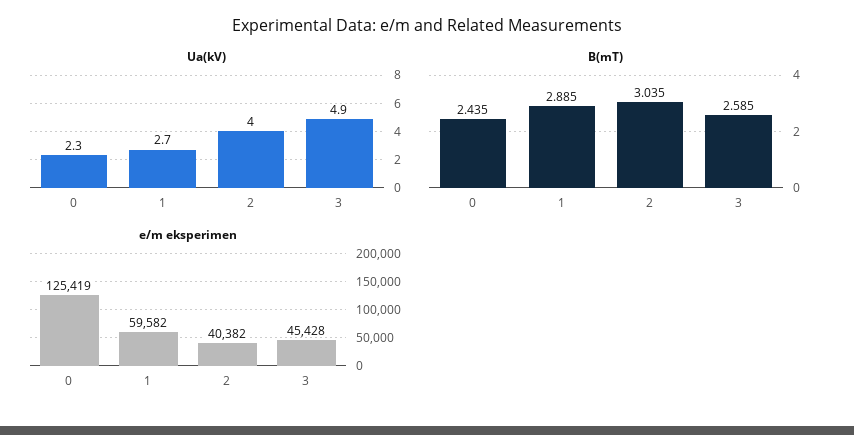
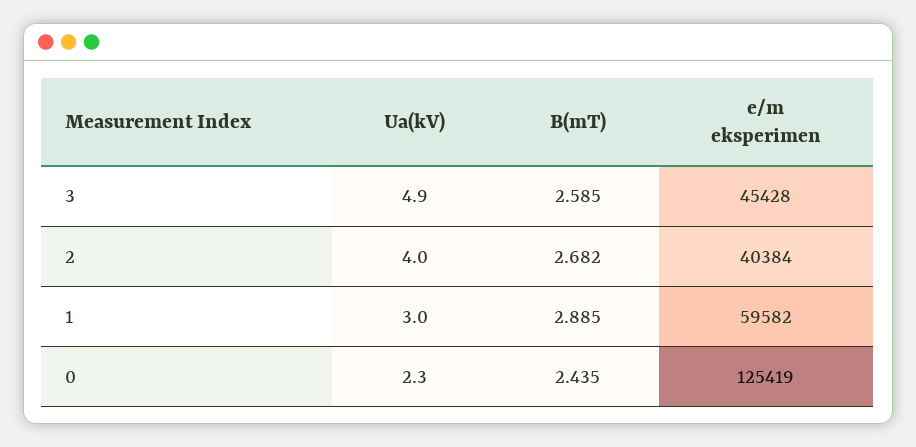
  {
    "Ua(kV)": {
      "0": 2.3,
-     "1": 2.7,
+     "1": 3,
      "2": 4,
      "3": 4.9
    },
    "B(mT)": {
      "0": 2.435,
      "1": 2.885,
-     "2": 3.035,
+     "2": 2.682,
      "3": 2.585
    },
    "e/m eksperimen": {
      "0": 125419,
      "1": 59582,
-     "2": 40382,
+     "2": 40384,
      "3": 45428
    }
  }

